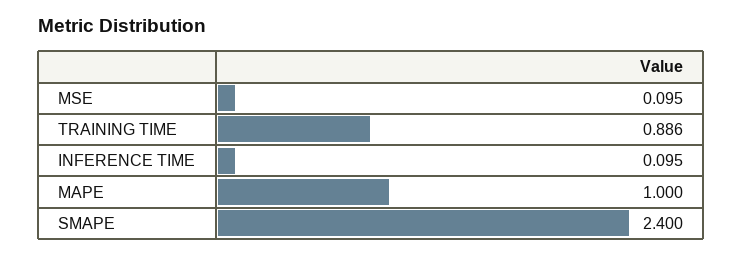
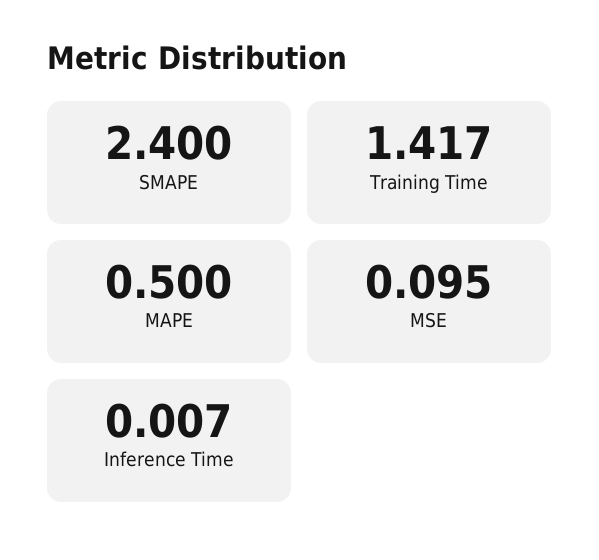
  {
    "MSE": 0.095,
-   "TRAINING TIME": 0.886,
+   "TRAINING TIME": 1.417,
-   "INFERENCE TIME": 0.095,
+   "INFERENCE TIME": 0.007,
-   "MAPE": 1,
+   "MAPE": 0.5,
    "SMAPE": 2.4
  }

